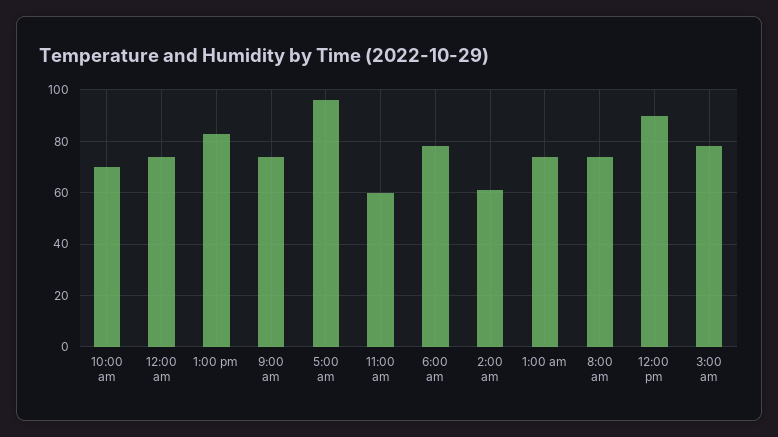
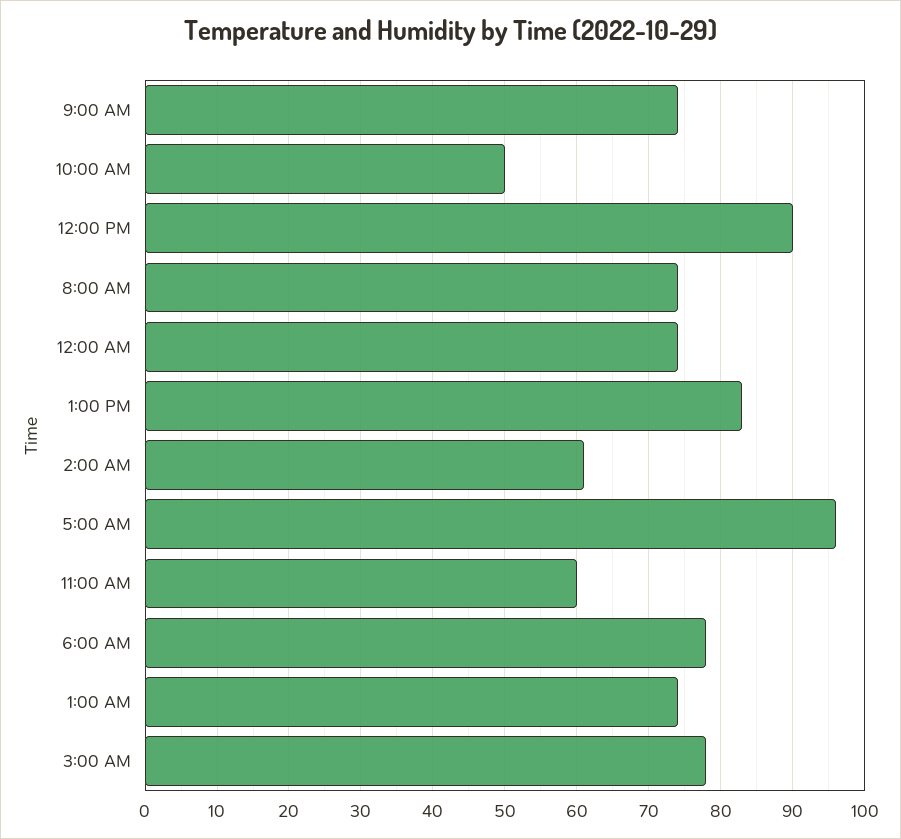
  {
-   "10:00 am": 70,
+   "10:00 am": 50,
    "12:00 am": 74,
    "1:00 pm": 83,
    "9:00 am": 74,
    "5:00 am": 96,
    "11:00 am": 60,
    "6:00 am": 78,
    "2:00 am": 61,
    "1:00 am": 74,
    "8:00 am": 74,
    "12:00 pm": 90,
    "3:00 am": 78
  }

